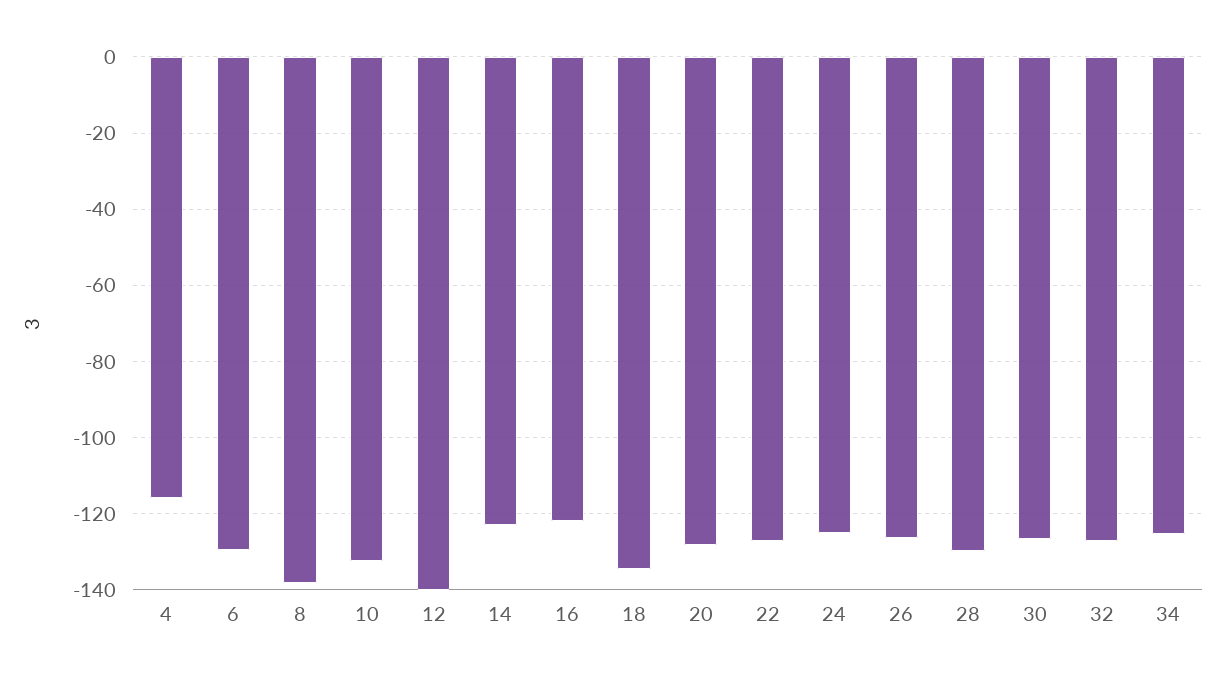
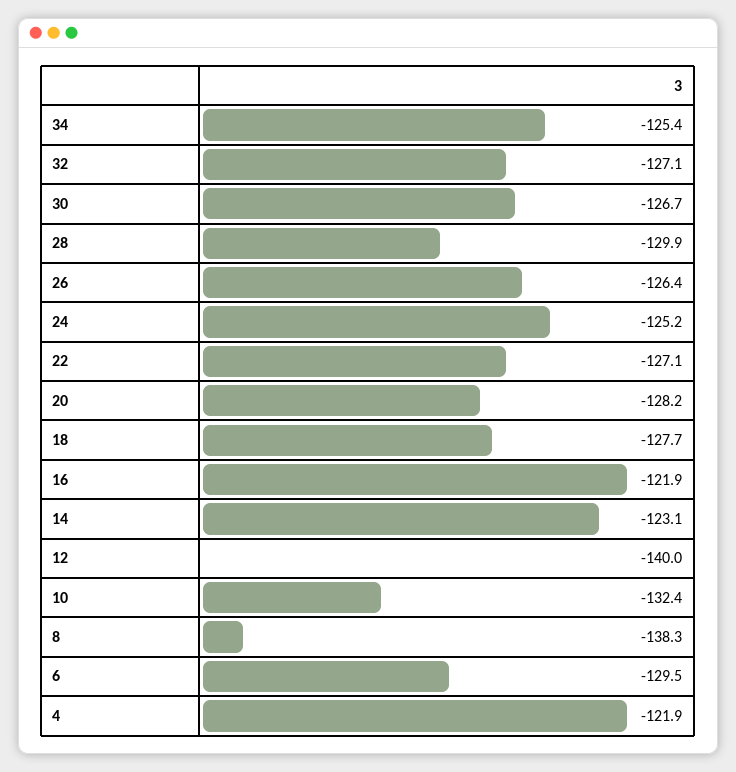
  {
-   "4": -116,
+   "4": -121.9,
    "6": -129.5,
    "8": -138.3,
    "10": -132.4,
    "12": -140,
    "14": -123.1,
    "16": -121.9,
-   "18": -134,
+   "18": -127.7,
    "20": -128.2,
    "22": -127.1,
    "24": -125.2,
    "26": -126.4,
    "28": -129.9,
    "30": -126.7,
    "32": -127.1,
    "34": -125.4
  }

